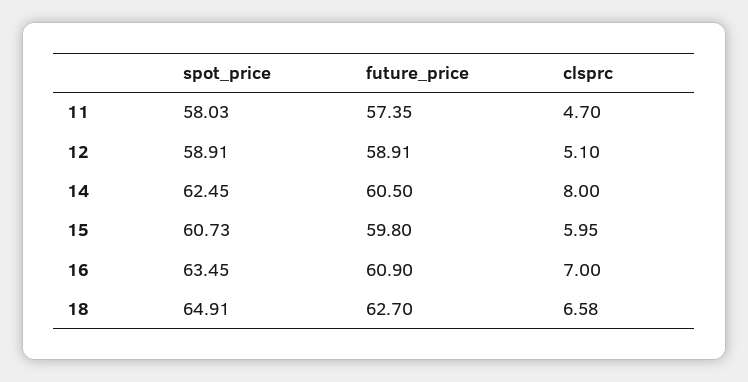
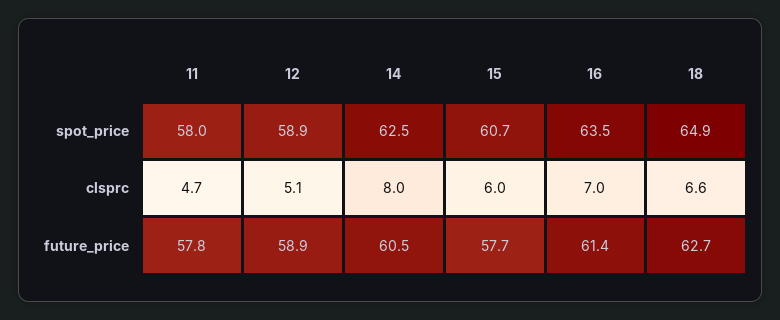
  {
    "spot_price": {
      "11": 58.03,
      "12": 58.91,
      "14": 62.45,
      "15": 60.73,
      "16": 63.45,
      "18": 64.91
    },
    "future_price": {
-     "11": 57.35,
+     "11": 57.8,
      "12": 58.91,
      "14": 60.5,
-     "15": 59.8,
+     "15": 57.7,
-     "16": 60.9,
+     "16": 61.4,
      "18": 62.7
    },
    "clsprc": {
      "11": 4.7,
      "12": 5.1,
      "14": 8,
      "15": 5.95,
      "16": 7,
      "18": 6.58
    }
  }

